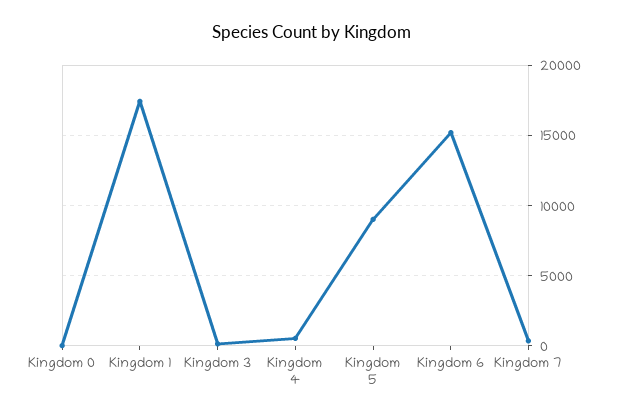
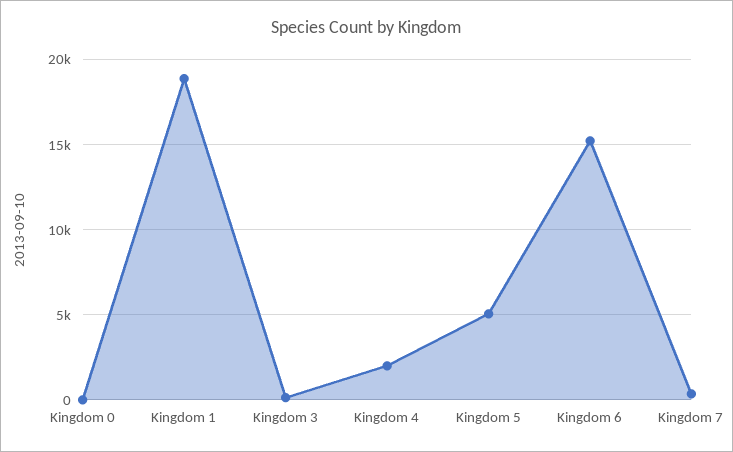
  {
    "Kingdom 0": 0,
-   "Kingdom 1": 17500,
+   "Kingdom 1": 19000,
    "Kingdom 3": 0,
-   "Kingdom 4": 500,
+   "Kingdom 4": 2000,
-   "Kingdom 5": 9000,
+   "Kingdom 5": 5000,
    "Kingdom 6": 15000,
    "Kingdom 7": 500
  }

